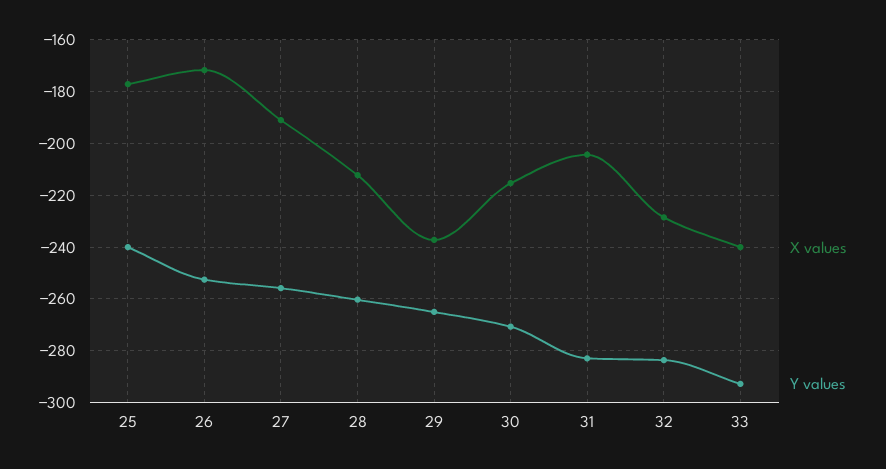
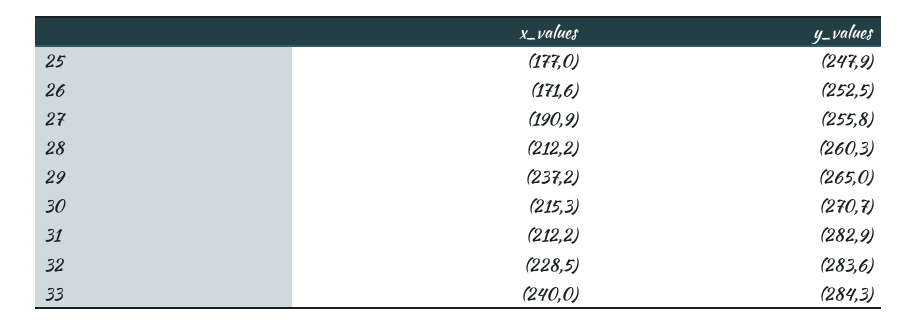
  {
    "X values": {
      "25": -177,
      "26": -171.6,
      "27": -190.9,
      "28": -212.2,
      "29": -237.2,
      "30": -215.3,
-     "31": -205,
+     "31": -212.2,
      "32": -228.5,
      "33": -240
    },
    "Y values": {
-     "25": -240,
+     "25": -247.9,
      "26": -252.5,
      "27": -255.8,
      "28": -260.3,
      "29": -265,
      "30": -270.7,
      "31": -282.9,
      "32": -283.6,
-     "33": -292.5
+     "33": -284.3
    }
  }

